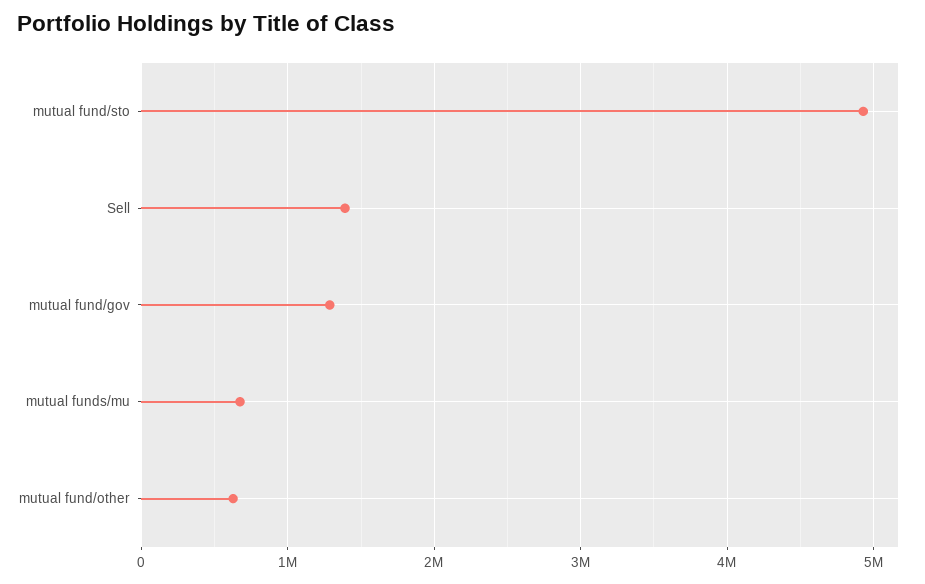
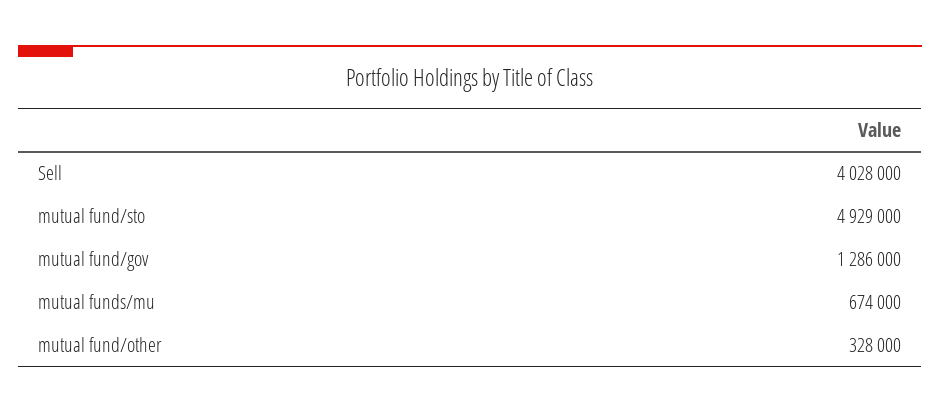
  {
    "mutual fund/sto": 4929000,
-   "Sell": 1400000,
+   "Sell": 4028000,
    "mutual fund/gov": 1286000,
    "mutual funds/mu": 674000,
-   "mutual fund/other": 600000
+   "mutual fund/other": 328000
  }

